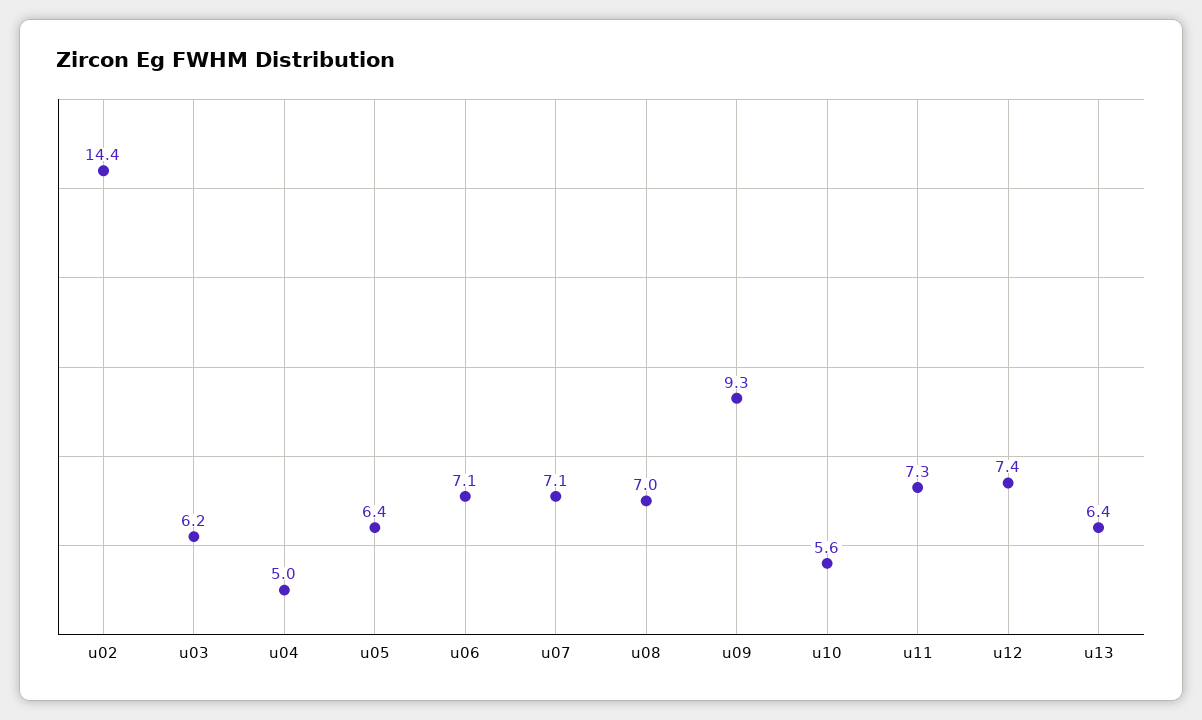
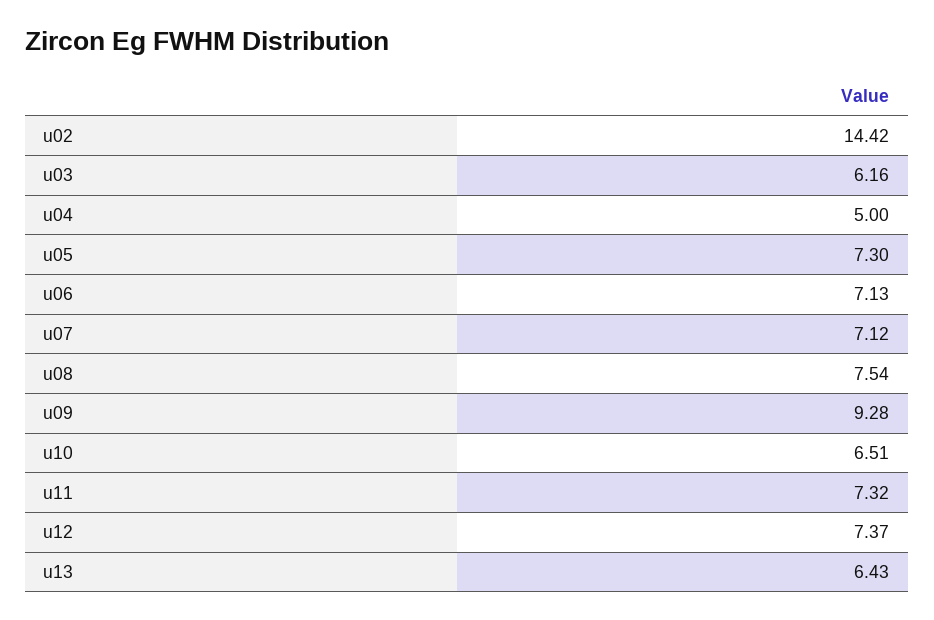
  {
    "u02": 14.42,
    "u03": 6.16,
    "u04": 5,
-   "u05": 6.4,
+   "u05": 7.3,
    "u06": 7.13,
    "u07": 7.12,
-   "u08": 7,
+   "u08": 7.54,
    "u09": 9.28,
-   "u10": 5.6,
+   "u10": 6.51,
    "u11": 7.32,
    "u12": 7.37,
    "u13": 6.43
  }

